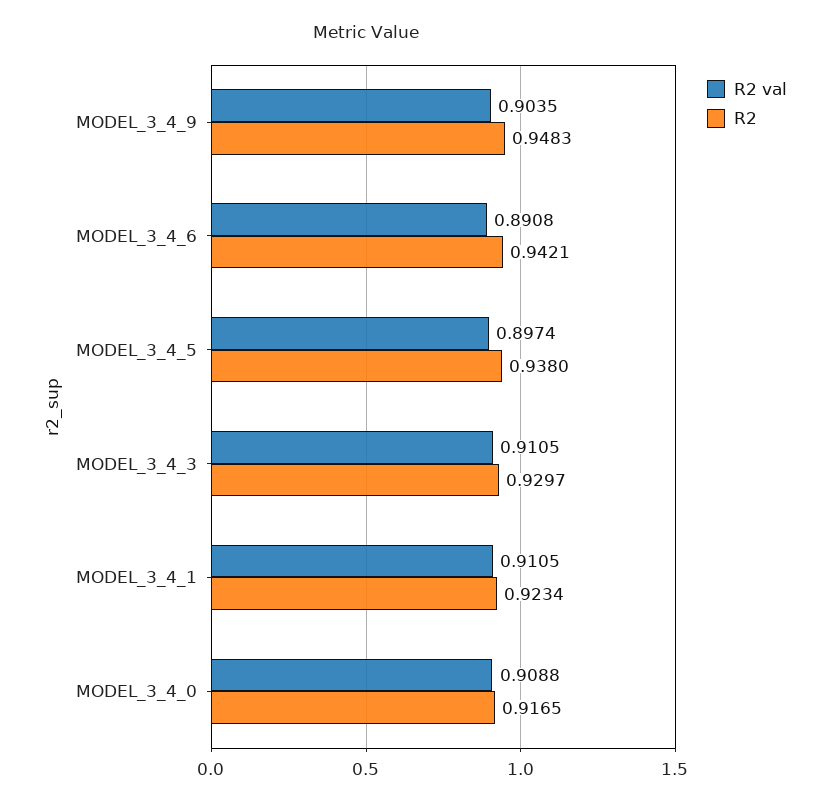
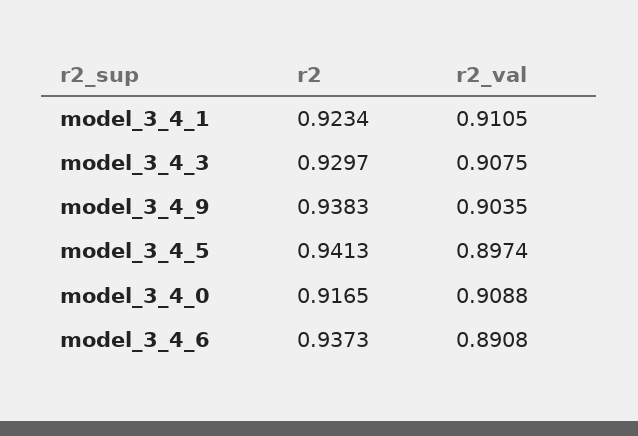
  {
    "R2 val": {
      "MODEL_3_4_9": 0.9035,
      "MODEL_3_4_6": 0.8908,
      "MODEL_3_4_5": 0.8974,
-     "MODEL_3_4_3": 0.9105,
+     "MODEL_3_4_3": 0.9075,
      "MODEL_3_4_1": 0.9105,
      "MODEL_3_4_0": 0.9088
    },
    "R2": {
-     "MODEL_3_4_9": 0.9483,
+     "MODEL_3_4_9": 0.9383,
-     "MODEL_3_4_6": 0.9421,
+     "MODEL_3_4_6": 0.9373,
-     "MODEL_3_4_5": 0.938,
+     "MODEL_3_4_5": 0.9413,
      "MODEL_3_4_3": 0.9297,
      "MODEL_3_4_1": 0.9234,
      "MODEL_3_4_0": 0.9165
    }
  }

